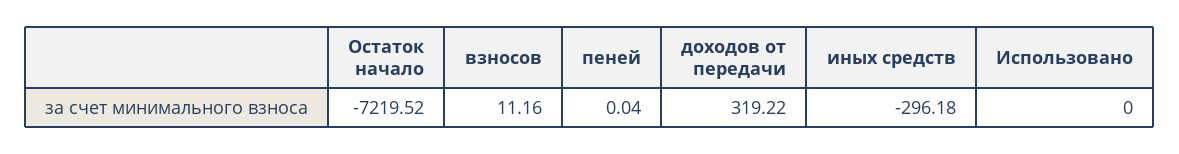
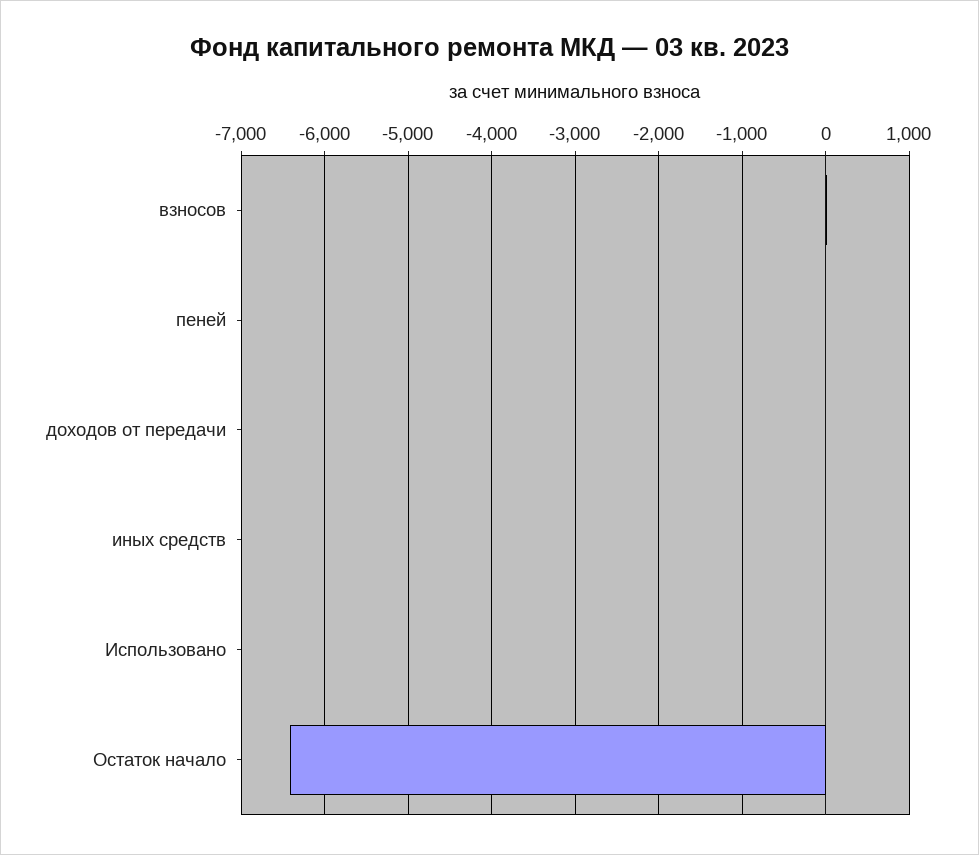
  {
-   "Остаток начало": -7219.52,
+   "Остаток начало": -6400,
    "взносов": 11.16,
    "пеней": 0.04,
-   "доходов от передачи": 319.22,
+   "доходов от передачи": 0,
-   "иных средств": -296.18,
+   "иных средств": 0,
    "Использовано": 0
  }

